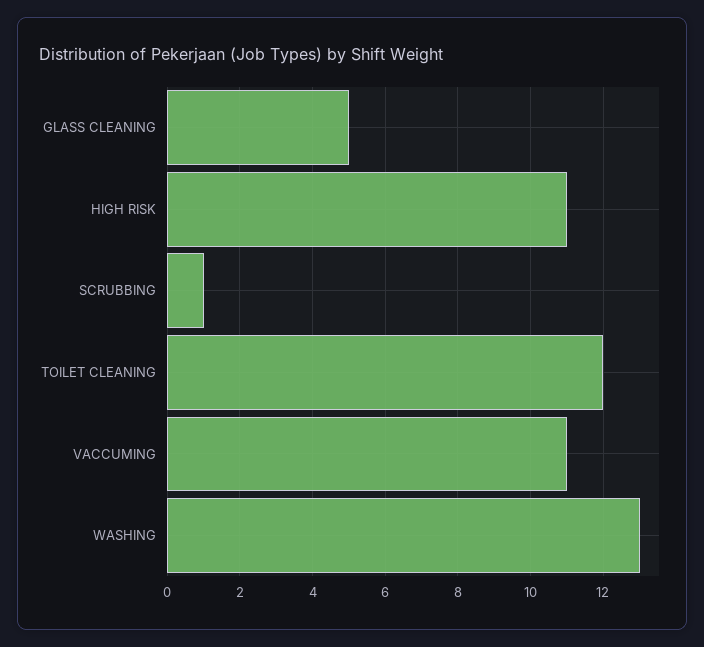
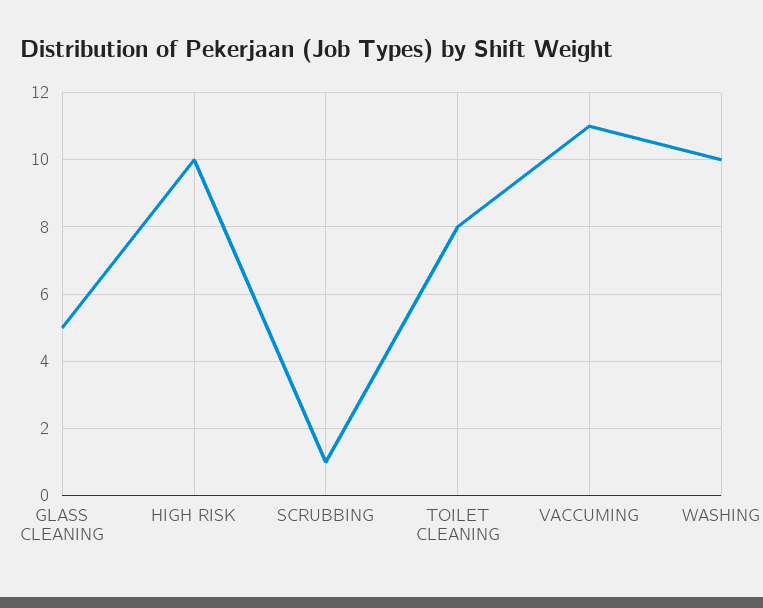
  {
    "GLASS CLEANING": 5,
-   "HIGH RISK": 11,
+   "HIGH RISK": 10,
    "SCRUBBING": 1,
-   "TOILET CLEANING": 12,
+   "TOILET CLEANING": 8,
    "VACCUMING": 11,
-   "WASHING": 13
+   "WASHING": 10
  }

